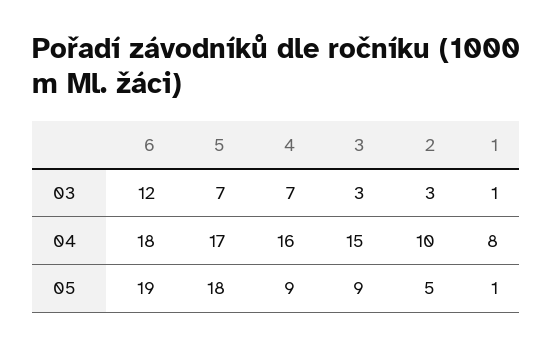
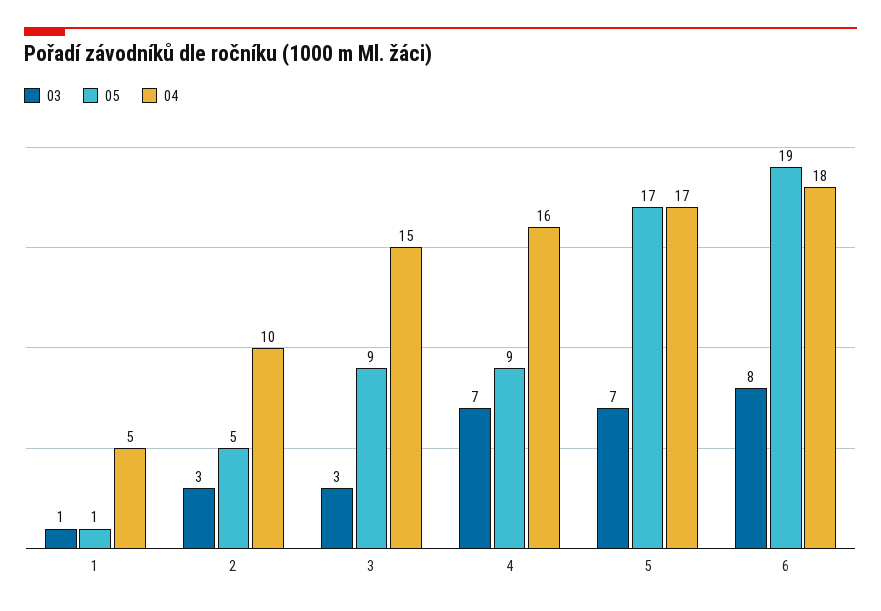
  {
    "03": {
-     "6": 12,
+     "6": 8,
      "5": 7,
      "4": 7,
      "3": 3,
      "2": 3,
      "1": 1
    },
    "04": {
      "6": 18,
      "5": 17,
      "4": 16,
      "3": 15,
      "2": 10,
-     "1": 8
+     "1": 5
    },
    "05": {
      "6": 19,
-     "5": 18,
+     "5": 17,
      "4": 9,
      "3": 9,
      "2": 5,
      "1": 1
    }
  }

